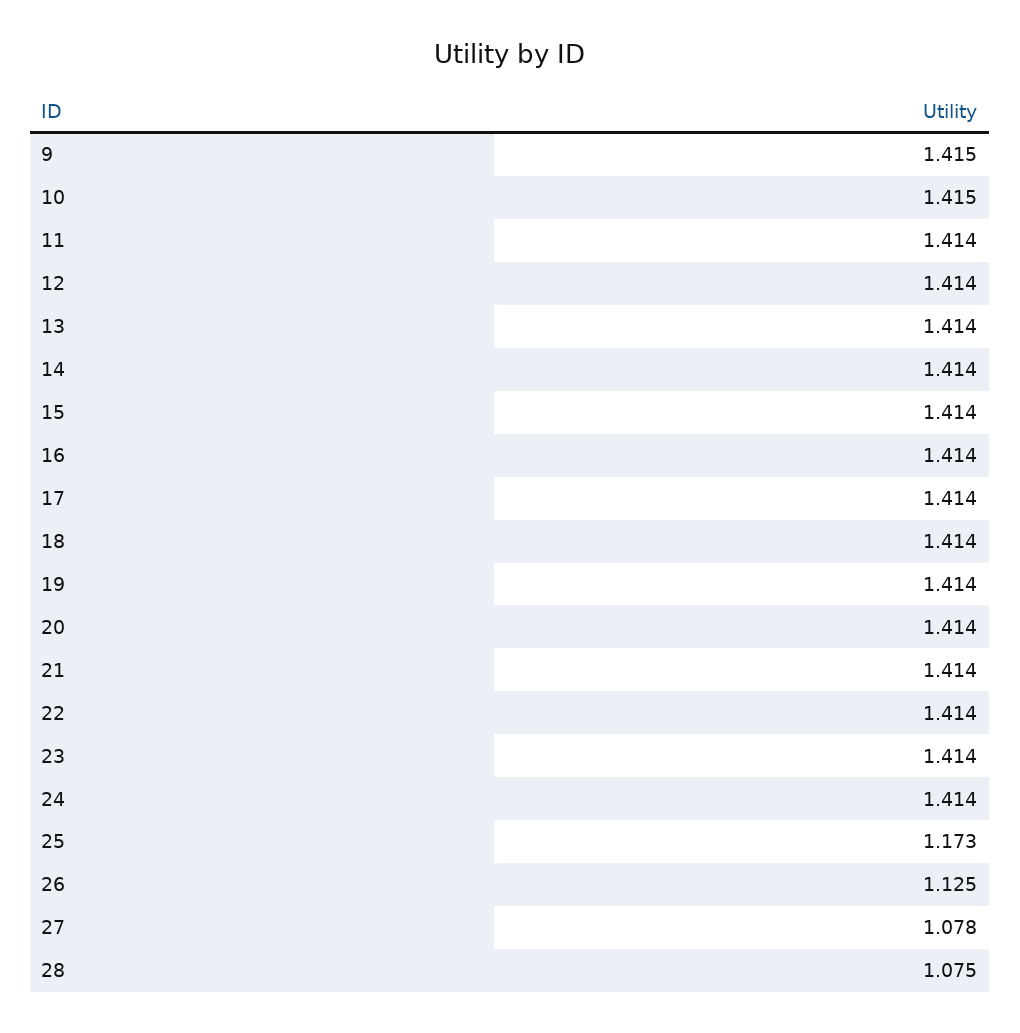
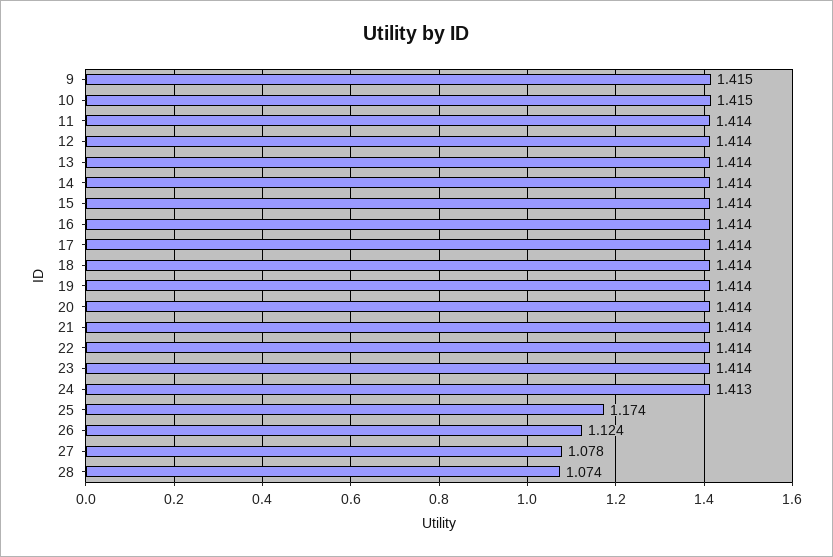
  {
    "9": 1.415,
    "10": 1.415,
    "11": 1.414,
    "12": 1.414,
    "13": 1.414,
    "14": 1.414,
    "15": 1.414,
    "16": 1.414,
    "17": 1.414,
    "18": 1.414,
    "19": 1.414,
    "20": 1.414,
    "21": 1.414,
    "22": 1.414,
    "23": 1.414,
-   "24": 1.414,
+   "24": 1.413,
-   "25": 1.173,
+   "25": 1.174,
-   "26": 1.125,
+   "26": 1.124,
    "27": 1.078,
-   "28": 1.075
+   "28": 1.074
  }

